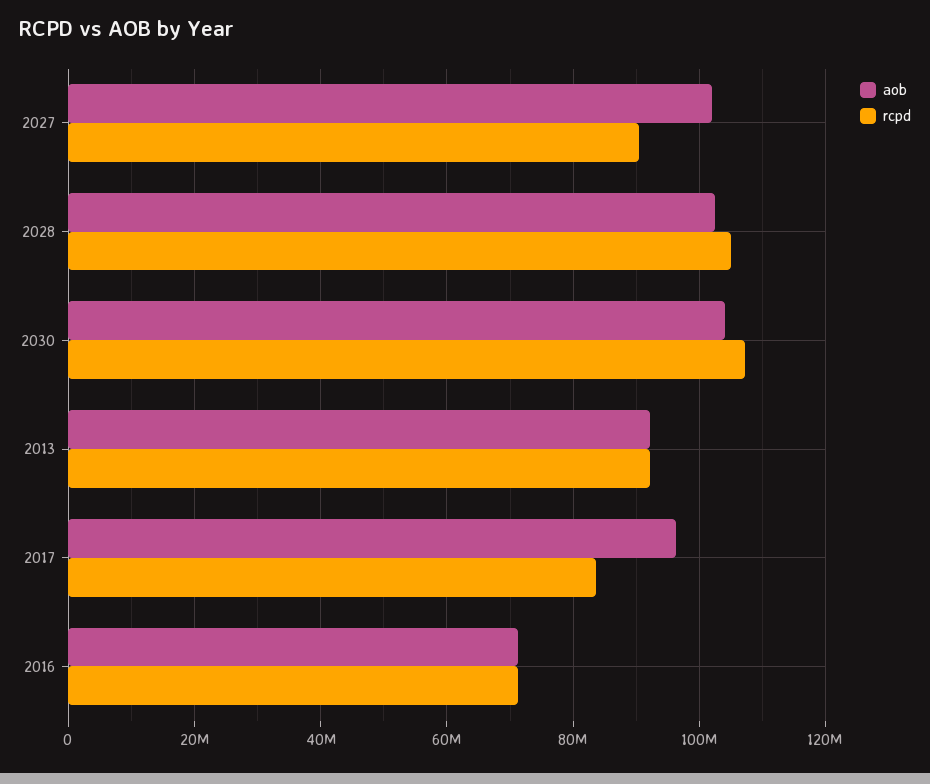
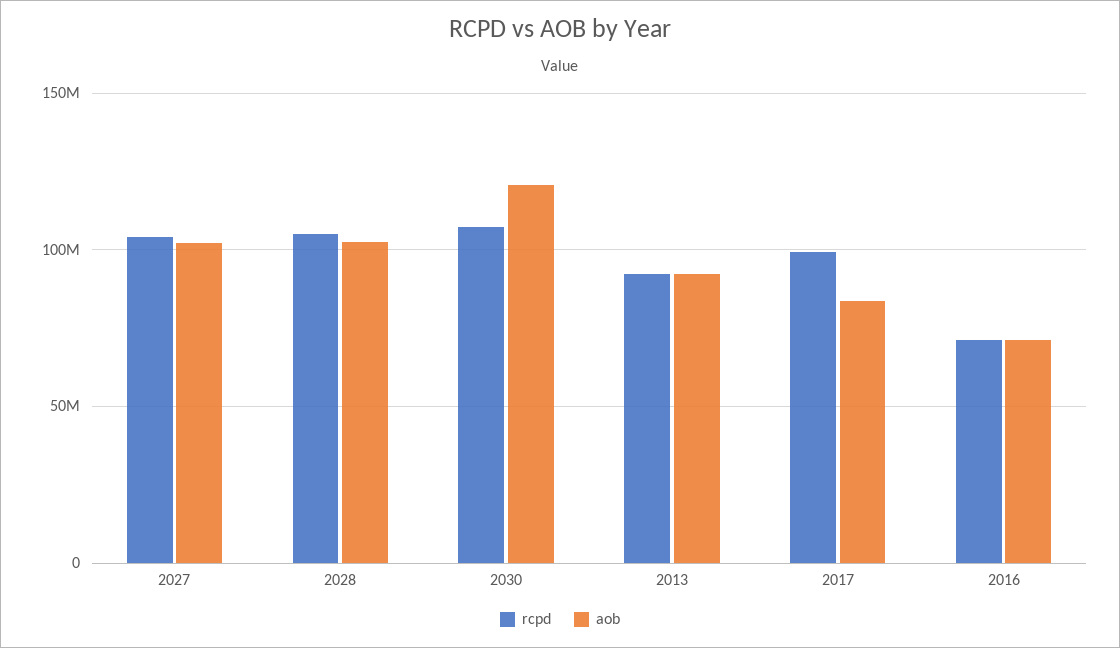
  {
    "aob": {
      "2027": 102000000,
      "2028": 102000000,
-     "2030": 104000000,
+     "2030": 120000000,
      "2013": 92000000,
-     "2017": 96000000,
+     "2017": 85000000,
      "2016": 72000000
    },
    "rcpd": {
-     "2027": 90000000,
+     "2027": 105000000,
      "2028": 106000000,
      "2030": 108000000,
      "2013": 92000000,
-     "2017": 84000000,
+     "2017": 100000000,
      "2016": 72000000
    }
  }

